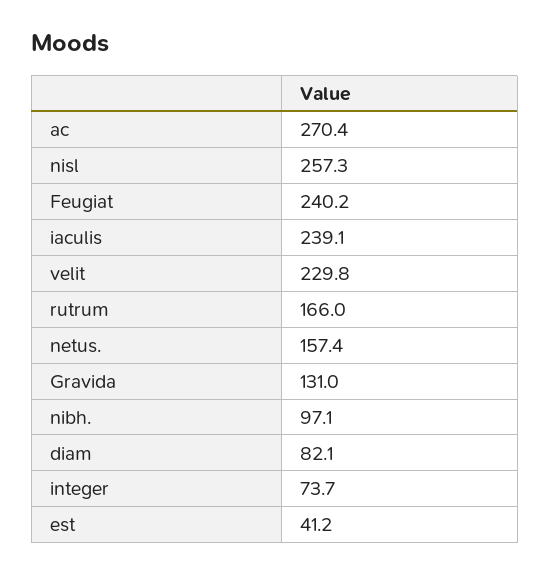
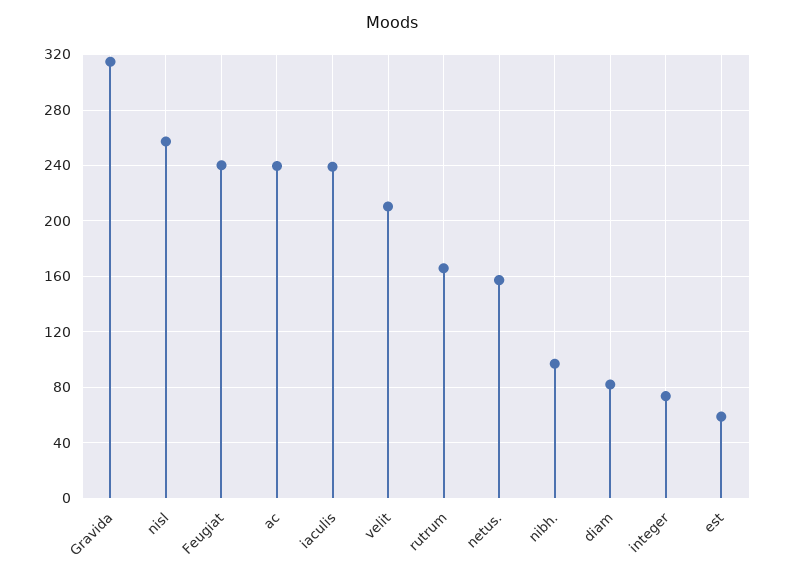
  {
-   "ac": 270.4,
+   "ac": 240,
    "nisl": 257.3,
    "Feugiat": 240.2,
    "iaculis": 239.1,
-   "velit": 229.8,
+   "velit": 210,
    "rutrum": 166,
    "netus.": 157.4,
-   "Gravida": 131,
+   "Gravida": 315,
    "nibh.": 97.1,
    "diam": 82.1,
    "integer": 73.7,
-   "est": 41.2
+   "est": 60
  }

